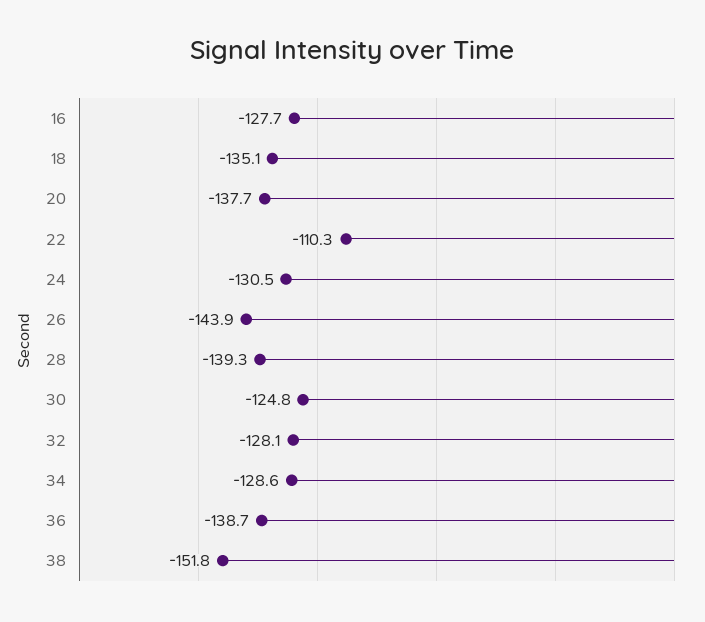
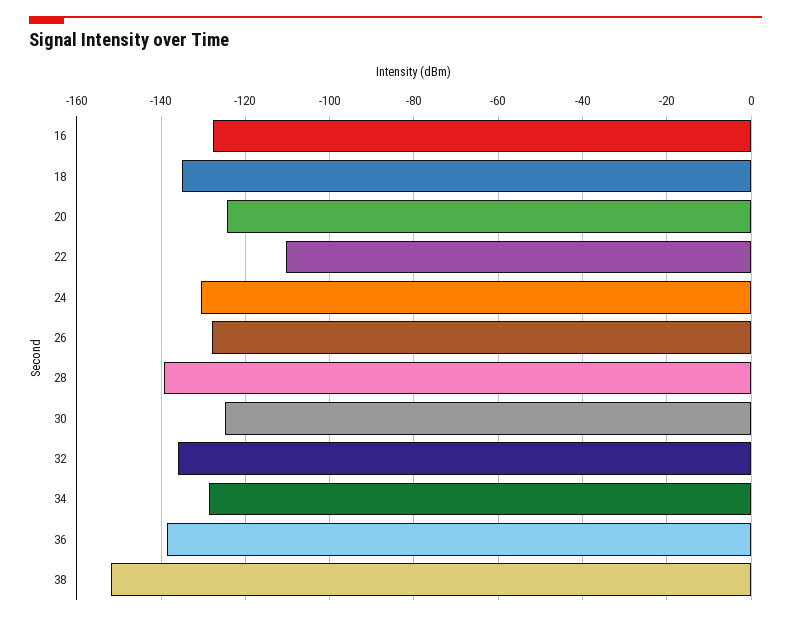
  {
    "16": -127.7,
    "18": -135.1,
-   "20": -137.7,
+   "20": -124,
    "22": -110.3,
    "24": -130.5,
-   "26": -143.9,
+   "26": -128,
    "28": -139.3,
    "30": -124.8,
-   "32": -128.1,
+   "32": -136,
    "34": -128.6,
    "36": -138.7,
    "38": -151.8
  }

